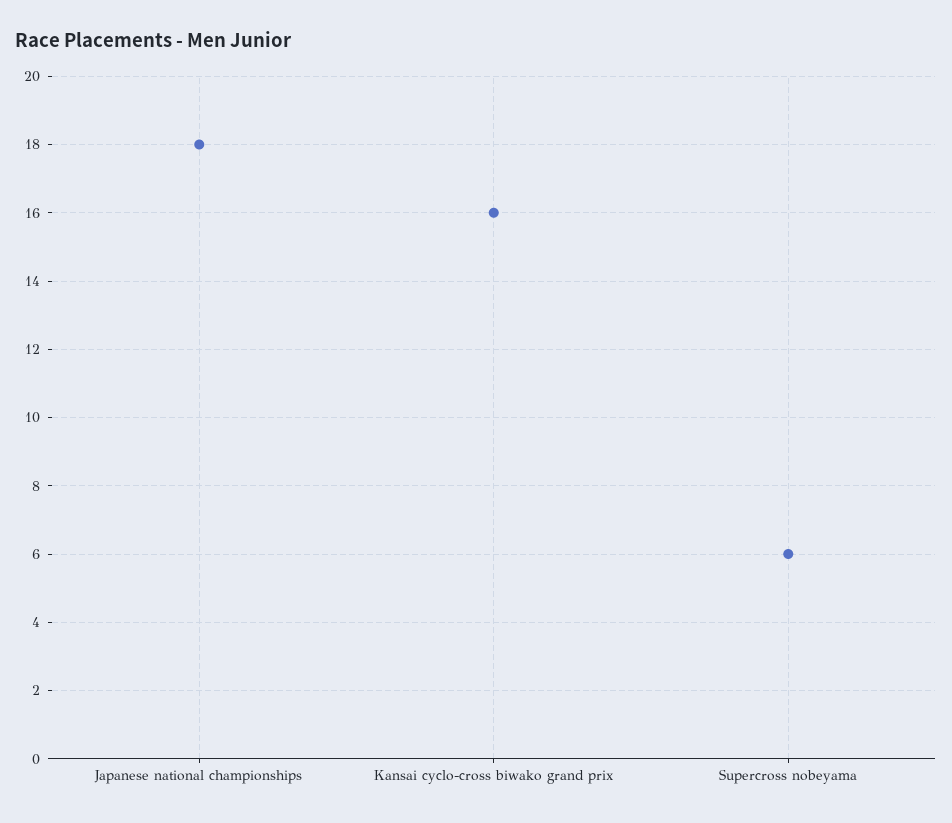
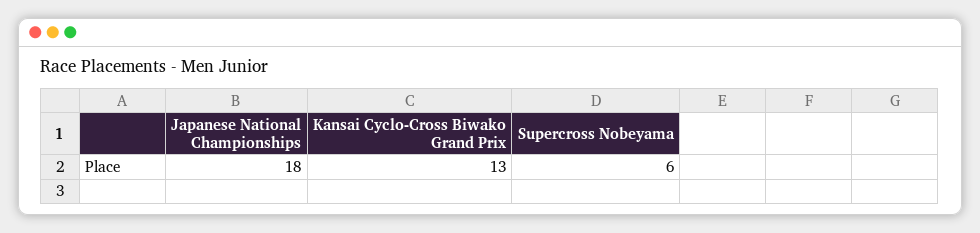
  {
    "Japanese national championships": 18,
-   "Kansai cyclo-cross biwako grand prix": 16,
+   "Kansai cyclo-cross biwako grand prix": 13,
    "Supercross nobeyama": 6
  }

